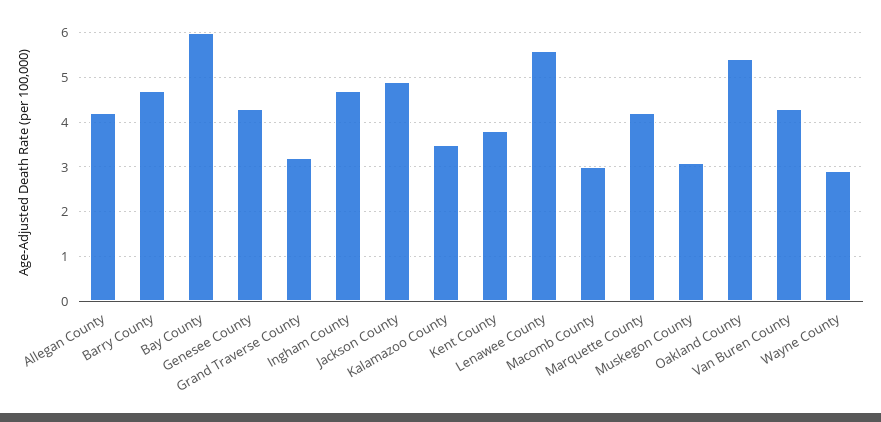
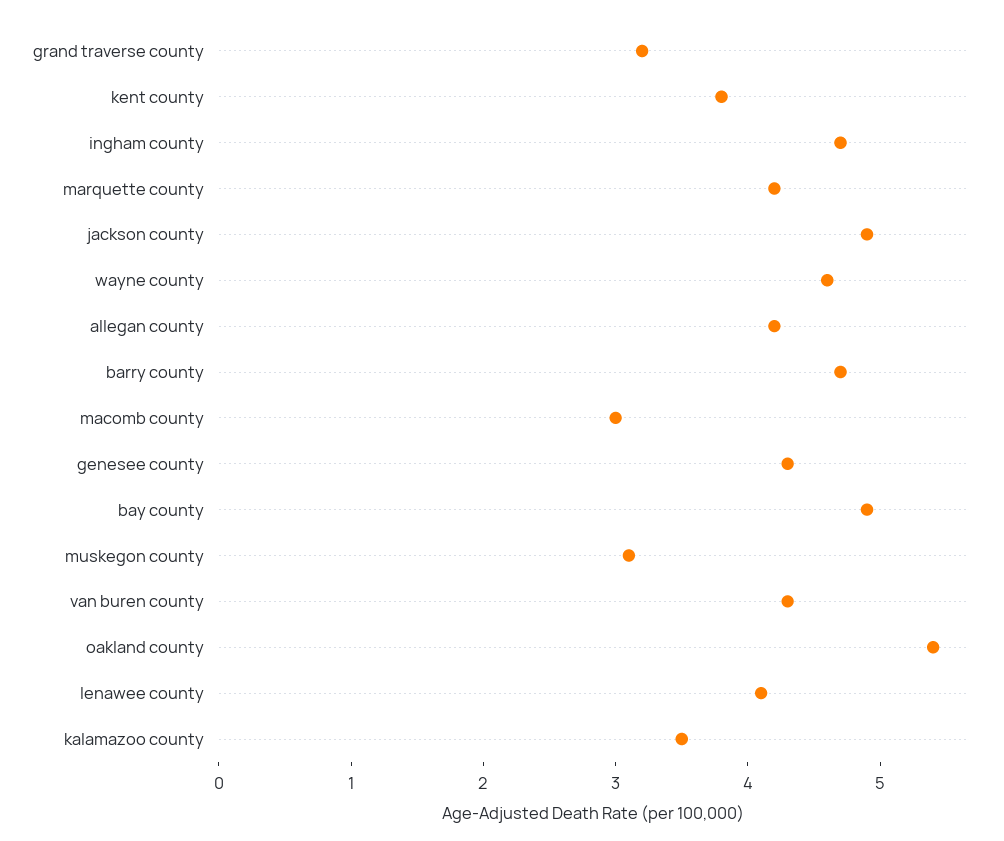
  {
    "Allegan County": 4.2,
    "Barry County": 4.7,
-   "Bay County": 6,
+   "Bay County": 4.9,
    "Genesee County": 4.3,
    "Grand Traverse County": 3.2,
    "Ingham County": 4.7,
    "Jackson County": 4.9,
    "Kalamazoo County": 3.5,
    "Kent County": 3.8,
-   "Lenawee County": 5.5,
+   "Lenawee County": 4.1,
    "Macomb County": 3,
    "Marquette County": 4.2,
    "Muskegon County": 3.1,
    "Oakland County": 5.4,
    "Van Buren County": 4.3,
-   "Wayne County": 3
+   "Wayne County": 4.6
  }

